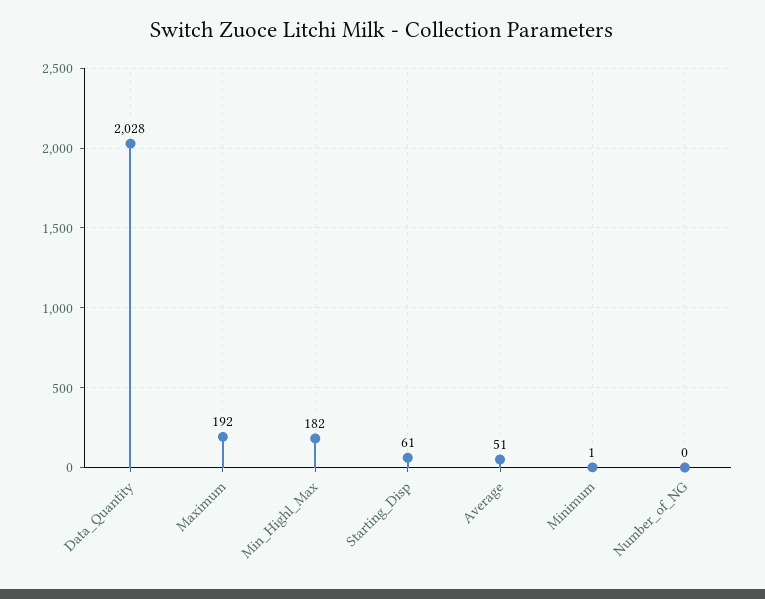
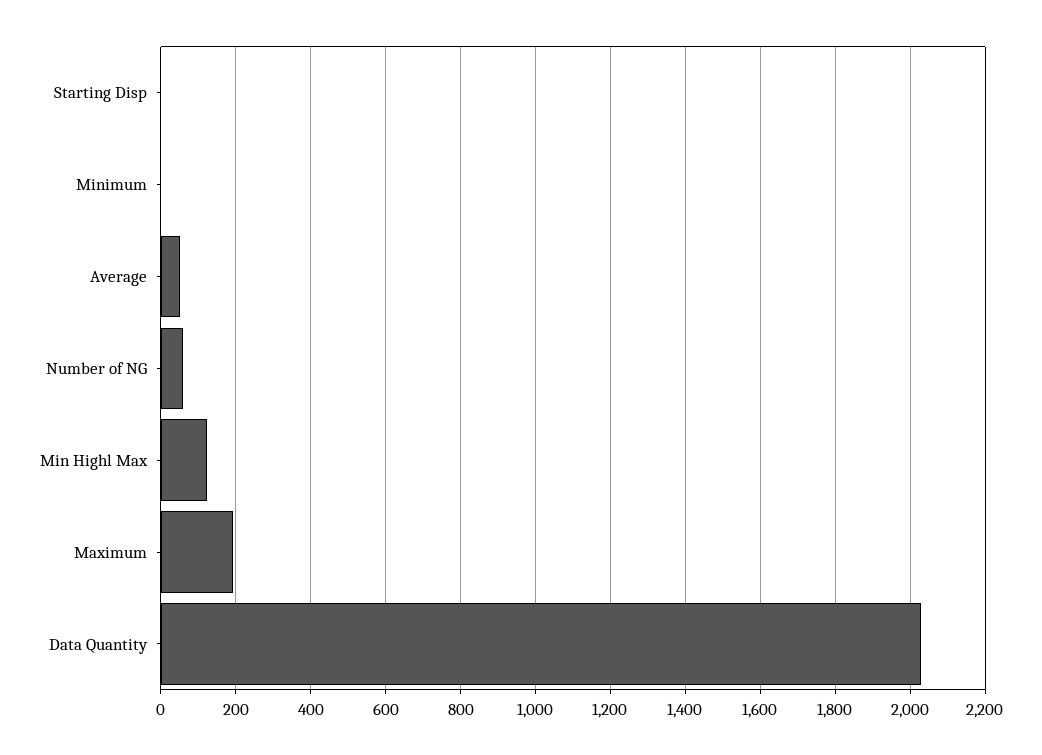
  {
    "Data_Quantity": 2028,
    "Maximum": 192,
-   "Min_Highl_Max": 182,
+   "Min_Highl_Max": 120,
-   "Starting_Disp": 61,
+   "Starting_Disp": 0,
    "Average": 51,
    "Minimum": 1,
-   "Number_of_NG": 0
+   "Number_of_NG": 60
  }

